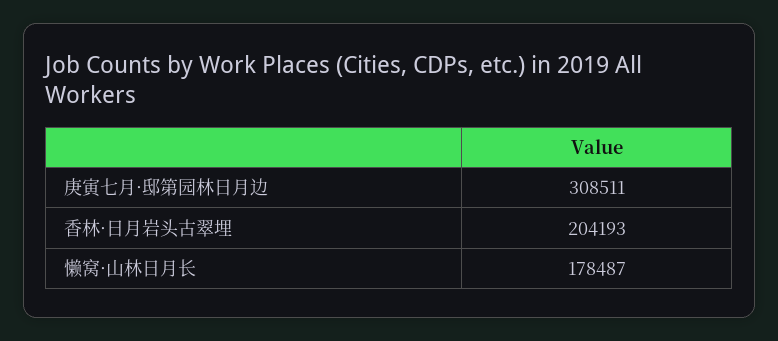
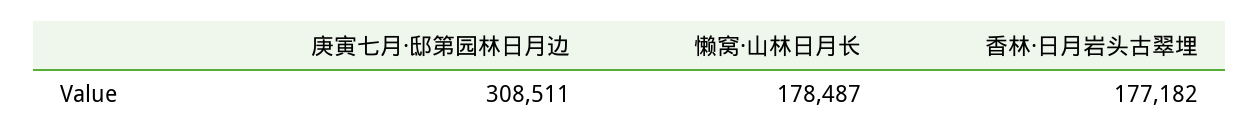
  {
    "庚寅七月·邸第园林日月边": 308511,
-   "香林·日月岩头古翠埋": 204193,
+   "香林·日月岩头古翠埋": 177182,
    "懒窝·山林日月长": 178487
  }

